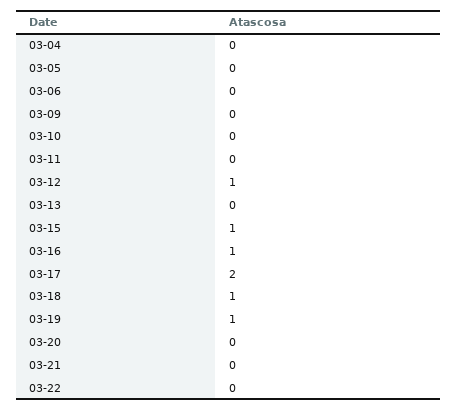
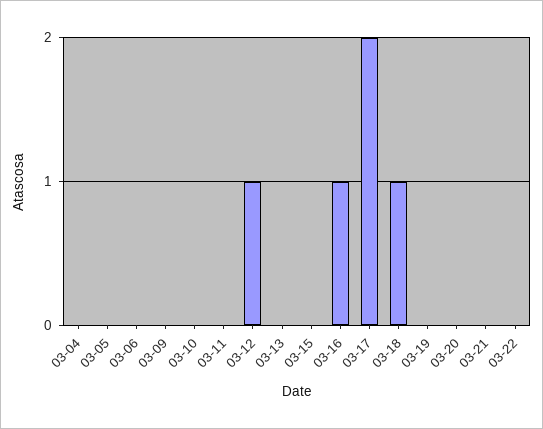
  {
    "03-04": 0,
    "03-05": 0,
    "03-06": 0,
    "03-09": 0,
    "03-10": 0,
    "03-11": 0,
    "03-12": 1,
    "03-13": 0,
-   "03-15": 1,
+   "03-15": 0,
    "03-16": 1,
    "03-17": 2,
    "03-18": 1,
-   "03-19": 1,
+   "03-19": 0,
    "03-20": 0,
    "03-21": 0,
    "03-22": 0
  }

